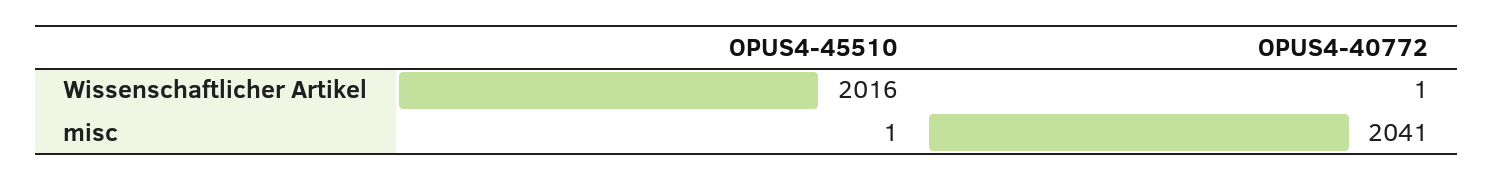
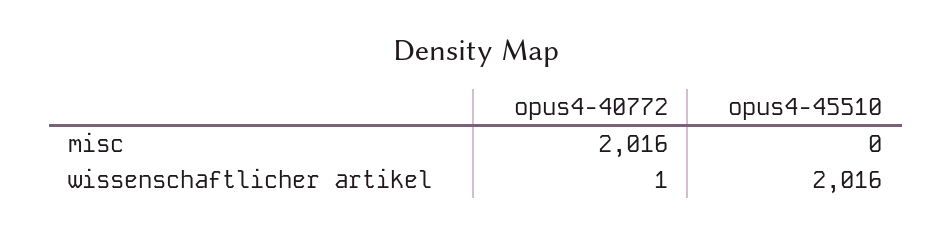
  {
    "OPUS4-45510": {
      "Wissenschaftlicher Artikel": 2016,
-     "misc": 1
+     "misc": 0
    },
    "OPUS4-40772": {
      "Wissenschaftlicher Artikel": 1,
-     "misc": 2041
+     "misc": 2016
    }
  }

